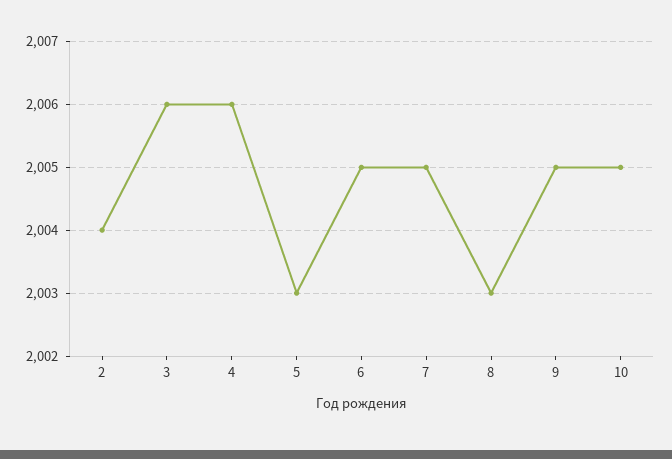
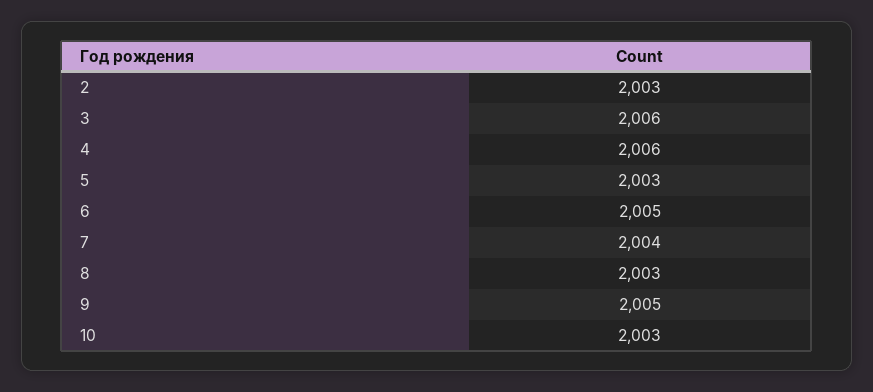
  {
-   "2": 2004,
+   "2": 2003,
    "3": 2006,
    "4": 2006,
    "5": 2003,
    "6": 2005,
-   "7": 2005,
+   "7": 2004,
    "8": 2003,
    "9": 2005,
-   "10": 2005
+   "10": 2003
  }

